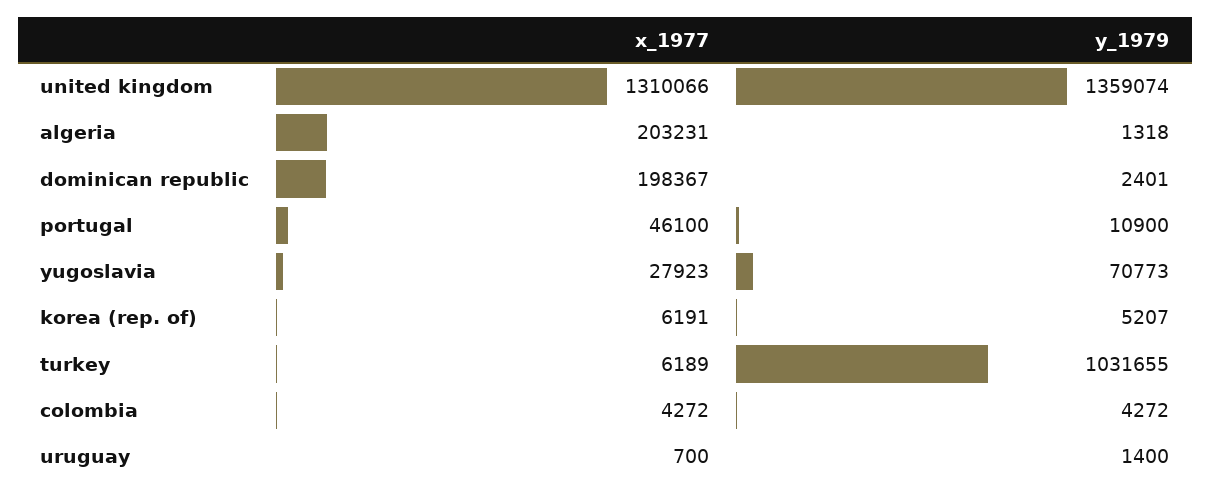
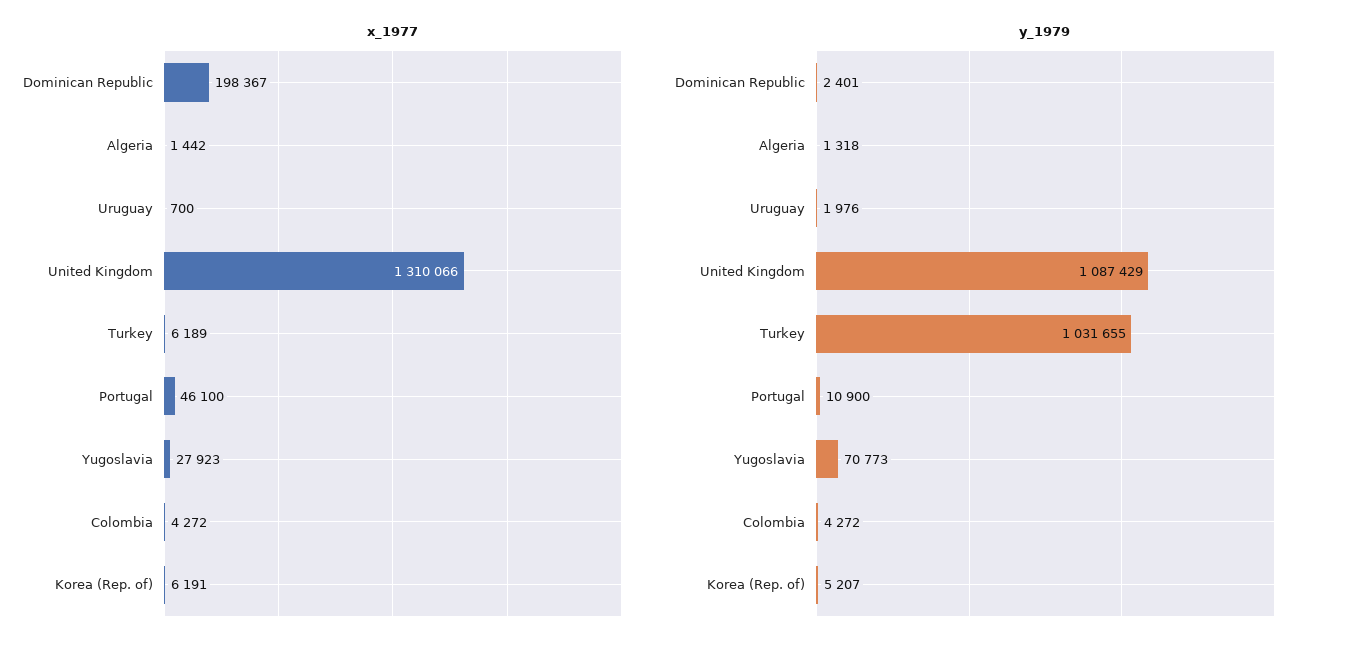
  {
    "x_1977": {
      "united kingdom": 1310066,
-     "algeria": 203231,
+     "algeria": 1442,
      "dominican republic": 198367,
      "portugal": 46100,
      "yugoslavia": 27923,
      "korea (rep. of)": 6191,
      "turkey": 6189,
      "colombia": 4272,
      "uruguay": 700
    },
    "y_1979": {
-     "united kingdom": 1359074,
+     "united kingdom": 1087429,
      "algeria": 1318,
      "dominican republic": 2401,
      "portugal": 10900,
      "yugoslavia": 70773,
      "korea (rep. of)": 5207,
      "turkey": 1031655,
      "colombia": 4272,
-     "uruguay": 1400
+     "uruguay": 1976
    }
  }

